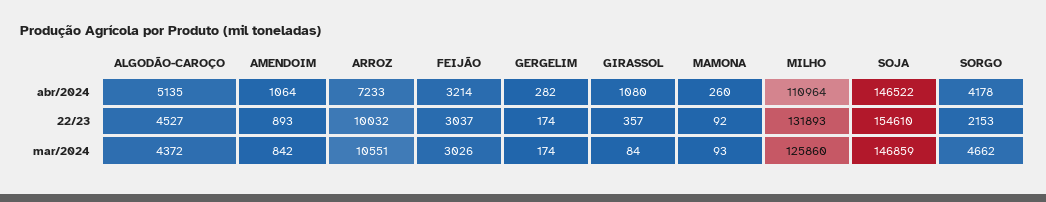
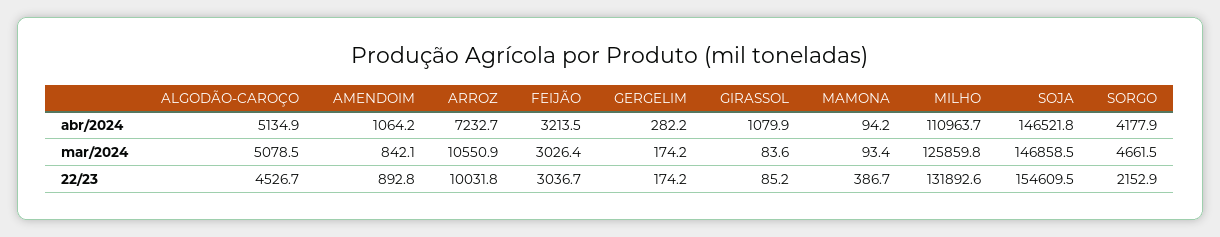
  {
    "ALGODÃO-CAROÇO": {
      "abr/2024": 5134.9,
      "22/23": 4526.7,
-     "mar/2024": 4372
+     "mar/2024": 5078.5
    },
    "AMENDOIM": {
      "abr/2024": 1064.2,
      "22/23": 892.8,
      "mar/2024": 842.1
    },
    "ARROZ": {
      "abr/2024": 7232.7,
      "22/23": 10031.8,
      "mar/2024": 10550.9
    },
    "FEIJÃO": {
      "abr/2024": 3213.5,
      "22/23": 3036.7,
      "mar/2024": 3026.4
    },
    "GERGELIM": {
      "abr/2024": 282.2,
      "22/23": 174.2,
      "mar/2024": 174.2
    },
    "GIRASSOL": {
      "abr/2024": 1079.9,
-     "22/23": 357,
+     "22/23": 85.2,
      "mar/2024": 83.6
    },
    "MAMONA": {
-     "abr/2024": 260,
+     "abr/2024": 94.2,
-     "22/23": 92,
+     "22/23": 386.7,
      "mar/2024": 93.4
    },
    "MILHO": {
      "abr/2024": 110963.7,
      "22/23": 131892.6,
      "mar/2024": 125859.8
    },
    "SOJA": {
      "abr/2024": 146521.8,
      "22/23": 154609.5,
      "mar/2024": 146858.5
    },
    "SORGO": {
      "abr/2024": 4177.9,
      "22/23": 2152.9,
      "mar/2024": 4661.5
    }
  }

